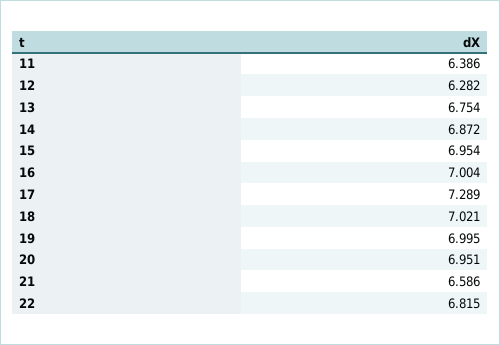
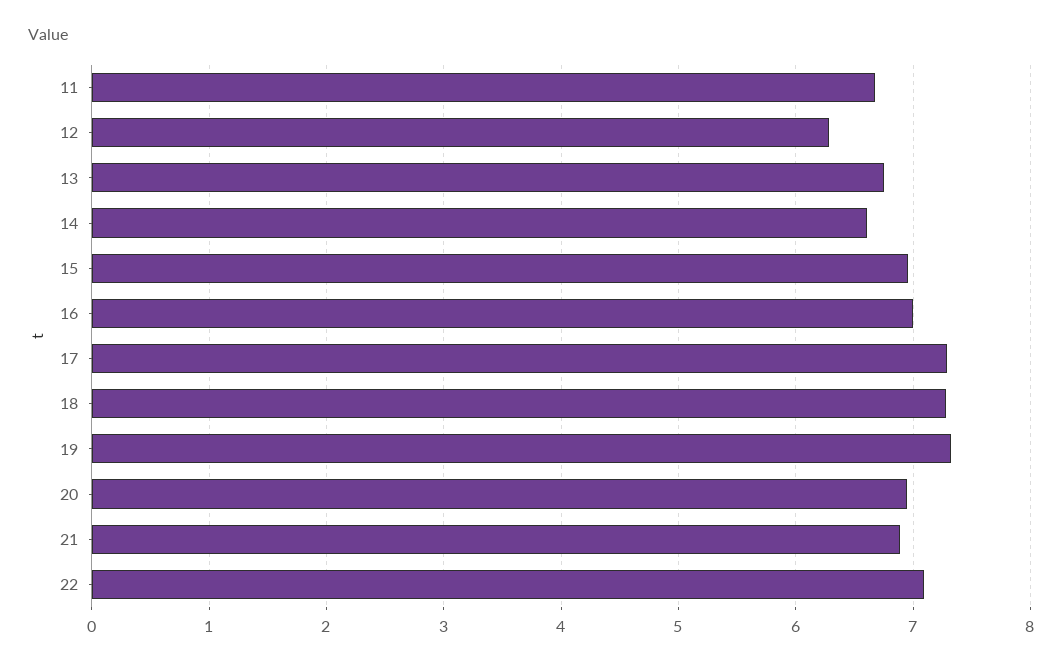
  {
-   "11": 6.386,
+   "11": 6.7,
    "12": 6.282,
    "13": 6.754,
-   "14": 6.872,
+   "14": 6.6,
    "15": 6.954,
    "16": 7.004,
    "17": 7.289,
-   "18": 7.021,
+   "18": 7.3,
-   "19": 6.995,
+   "19": 7.3,
    "20": 6.951,
-   "21": 6.586,
+   "21": 6.9,
-   "22": 6.815
+   "22": 7.1
  }

